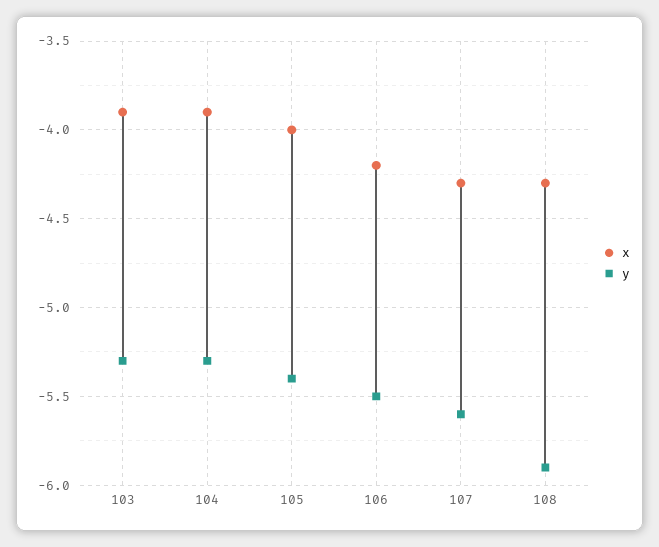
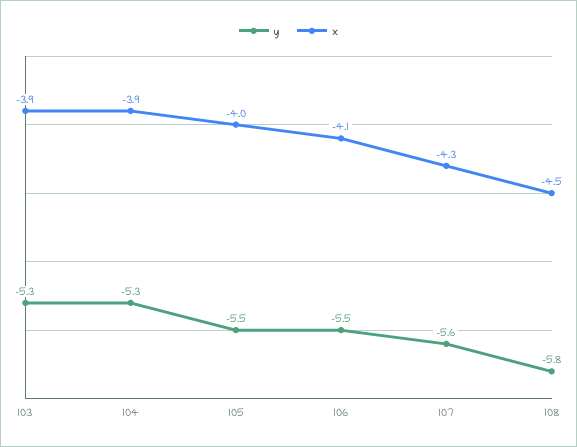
  {
    "x": {
      "103": -3.9,
      "104": -3.9,
      "105": -4,
-     "106": -4.2,
+     "106": -4.1,
      "107": -4.3,
-     "108": -4.3
+     "108": -4.5
    },
    "y": {
      "103": -5.3,
      "104": -5.3,
-     "105": -5.4,
+     "105": -5.5,
      "106": -5.5,
      "107": -5.6,
-     "108": -5.9
+     "108": -5.8
    }
  }

